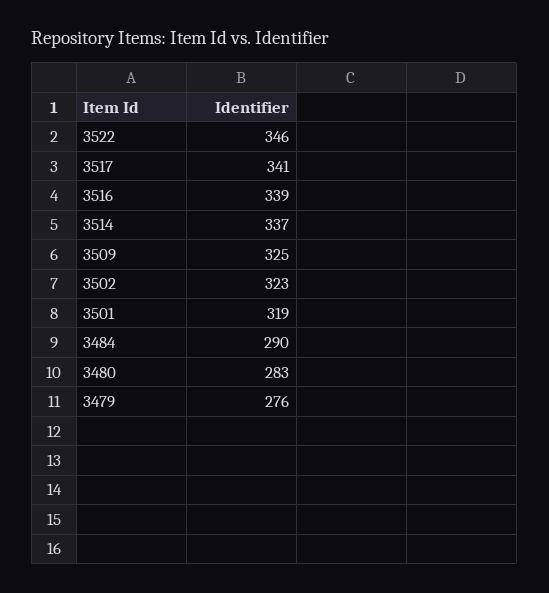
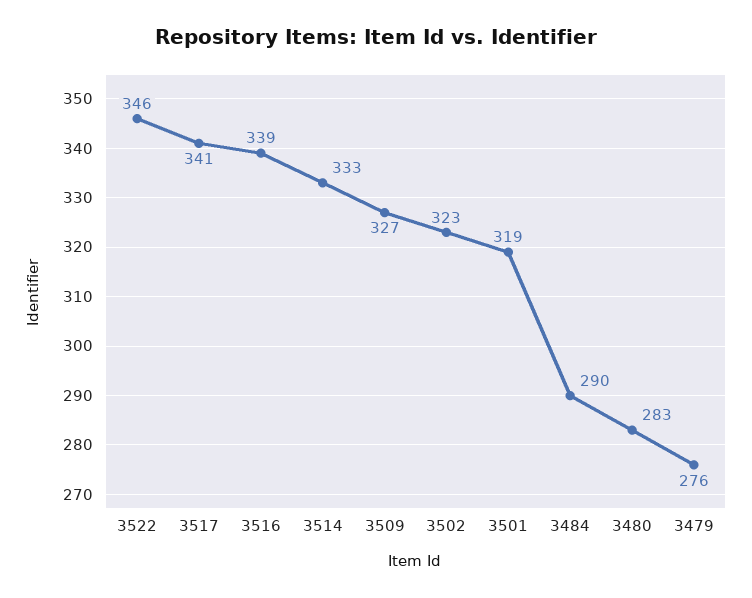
  {
    "3522": 346,
    "3517": 341,
    "3516": 339,
-   "3514": 337,
+   "3514": 333,
-   "3509": 325,
+   "3509": 327,
    "3502": 323,
    "3501": 319,
    "3484": 290,
    "3480": 283,
    "3479": 276
  }

